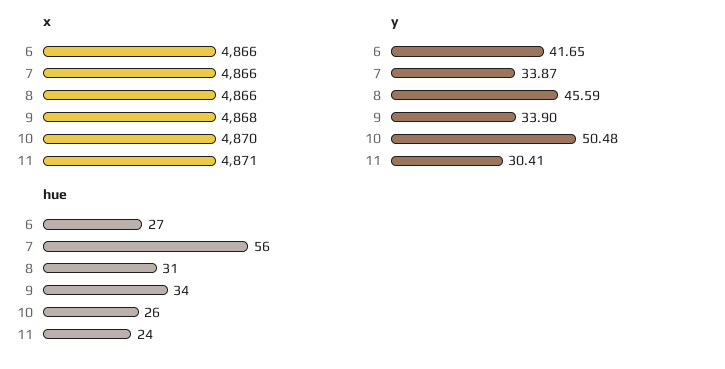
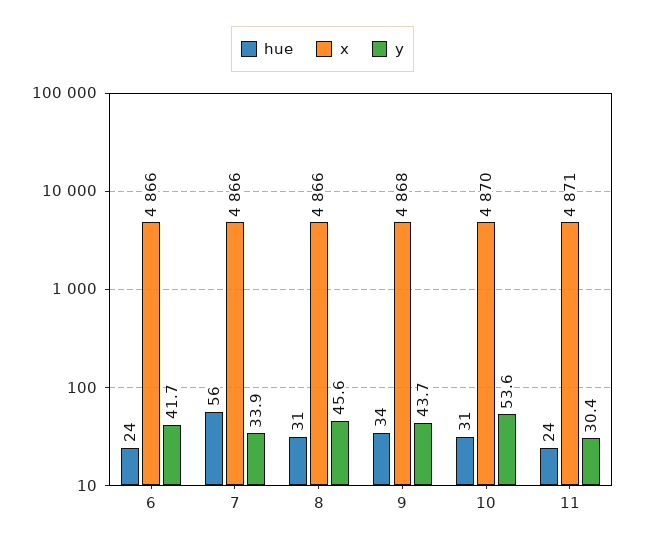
  {
    "x": {
      "6": 4866,
      "7": 4866,
      "8": 4866,
      "9": 4868,
      "10": 4870,
      "11": 4871
    },
    "y": {
      "6": 41.65,
      "7": 33.87,
      "8": 45.59,
-     "9": 33.9,
+     "9": 43.7,
-     "10": 50.48,
+     "10": 53.6,
      "11": 30.41
    },
    "hue": {
-     "6": 27,
+     "6": 24,
      "7": 56,
      "8": 31,
      "9": 34,
-     "10": 26,
+     "10": 31,
      "11": 24
    }
  }

